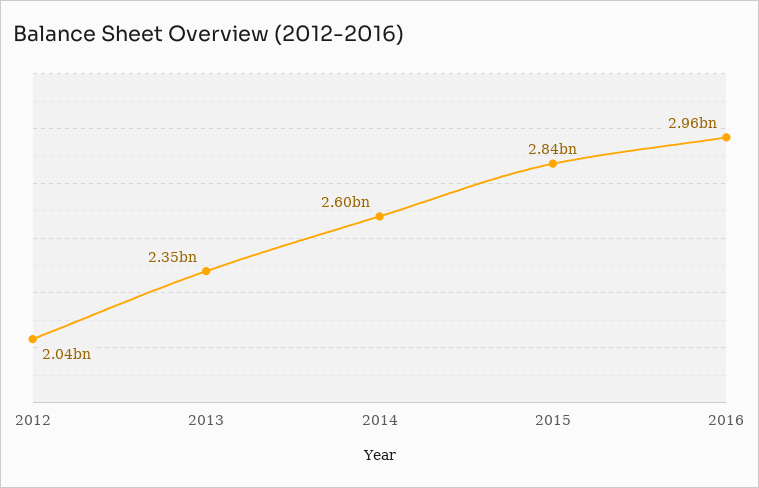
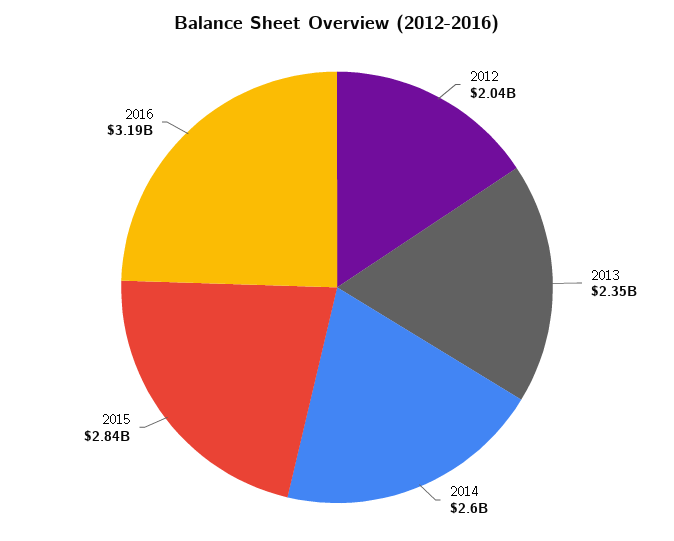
  {
    "2012": 2040000000,
    "2013": 2350000000,
    "2014": 2600000000,
    "2015": 2840000000,
-   "2016": 2960000000
+   "2016": 3190000000
  }

